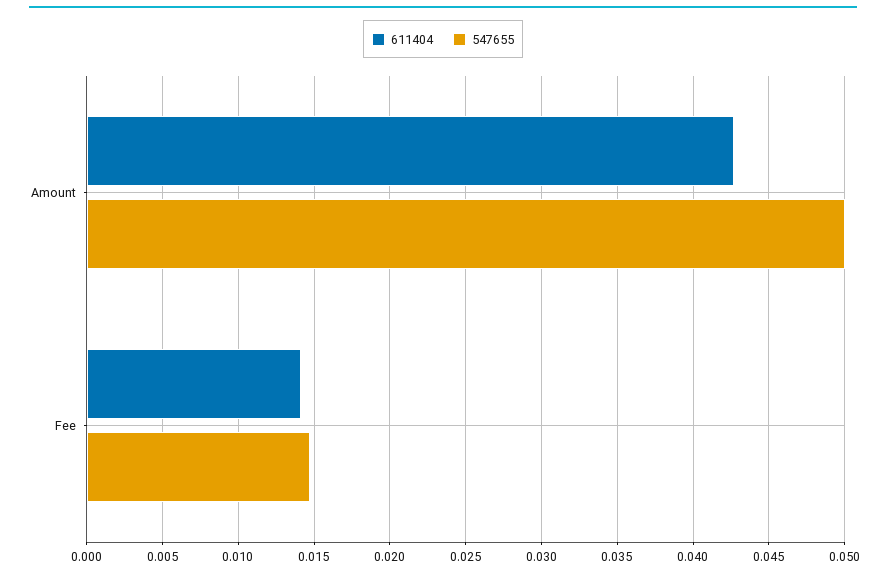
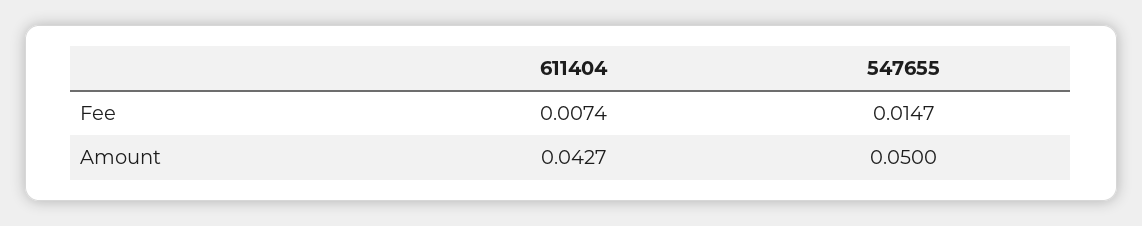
  {
    "611404": {
      "Amount": 0.0427,
-     "Fee": 0.014
+     "Fee": 0.0074
    },
    "547655": {
      "Amount": 0.05,
      "Fee": 0.0147
    }
  }

